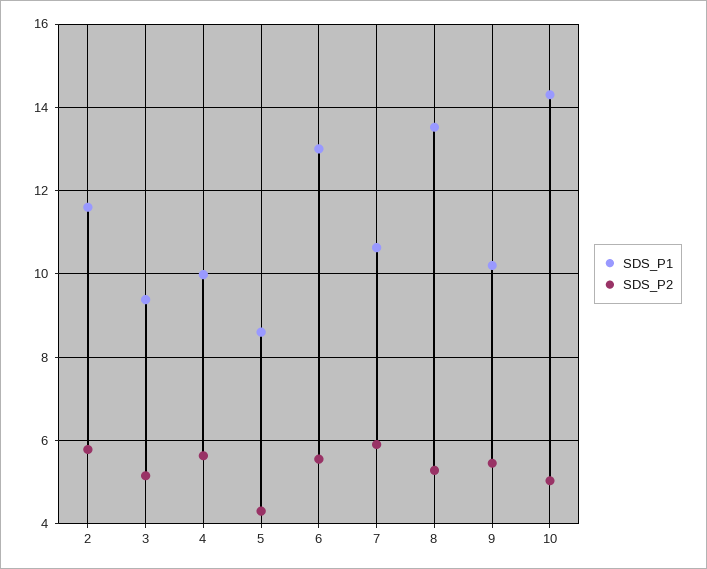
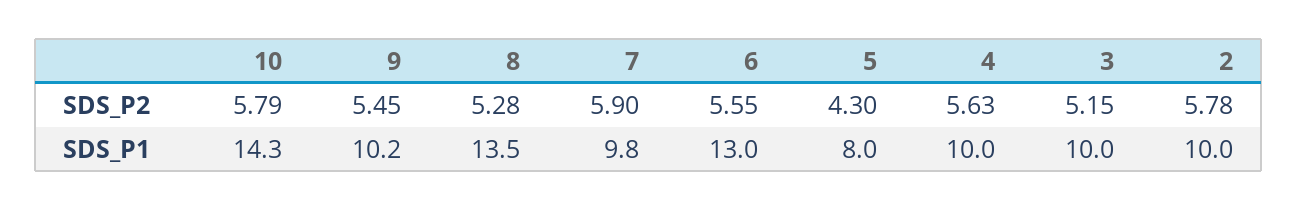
  {
    "SDS_P1": {
-     "2": 11.6,
+     "2": 10,
-     "3": 9.4,
+     "3": 10,
      "4": 10,
-     "5": 8.6,
+     "5": 8,
      "6": 13,
-     "7": 10.6,
+     "7": 9.8,
      "8": 13.5,
      "9": 10.2,
      "10": 14.3
    },
    "SDS_P2": {
      "2": 5.78,
      "3": 5.15,
      "4": 5.63,
      "5": 4.3,
      "6": 5.55,
      "7": 5.9,
      "8": 5.28,
      "9": 5.45,
-     "10": 5
+     "10": 5.79
    }
  }

